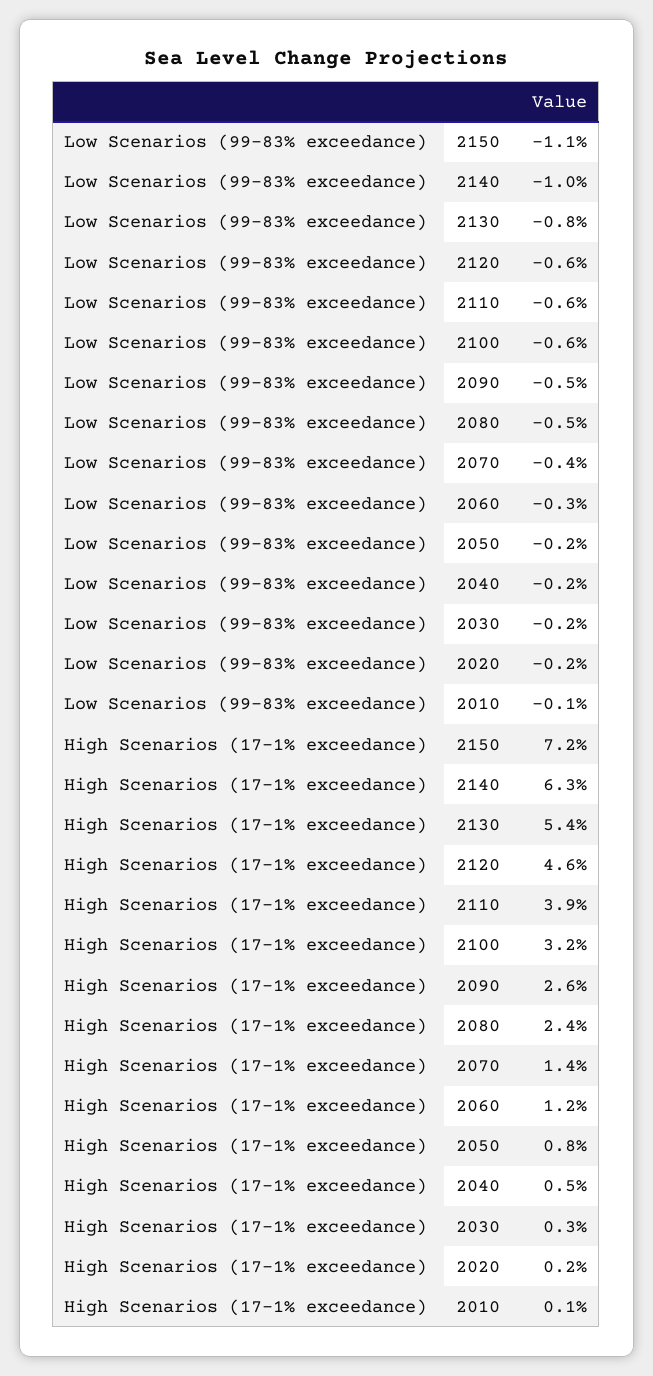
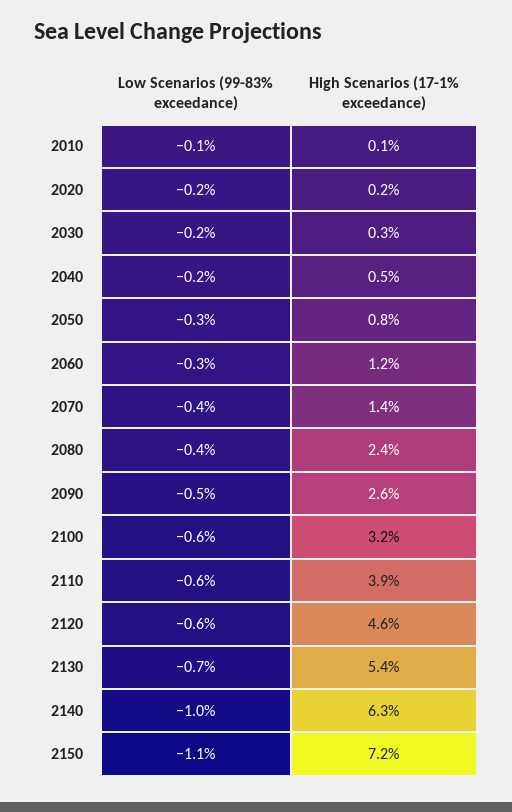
  {
    "Low Scenarios (99-83% exceedance)": {
      "2150": -1.1,
      "2140": -1,
-     "2130": -0.8,
+     "2130": -0.7,
      "2120": -0.6,
      "2110": -0.6,
      "2100": -0.6,
      "2090": -0.5,
-     "2080": -0.5,
+     "2080": -0.4,
      "2070": -0.4,
      "2060": -0.3,
-     "2050": -0.2,
+     "2050": -0.3,
      "2040": -0.2,
      "2030": -0.2,
      "2020": -0.2,
      "2010": -0.1
    },
    "High Scenarios (17-1% exceedance)": {
      "2150": 7.2,
      "2140": 6.3,
      "2130": 5.4,
      "2120": 4.6,
      "2110": 3.9,
      "2100": 3.2,
      "2090": 2.6,
      "2080": 2.4,
      "2070": 1.4,
      "2060": 1.2,
      "2050": 0.8,
      "2040": 0.5,
      "2030": 0.3,
      "2020": 0.2,
      "2010": 0.1
    }
  }

